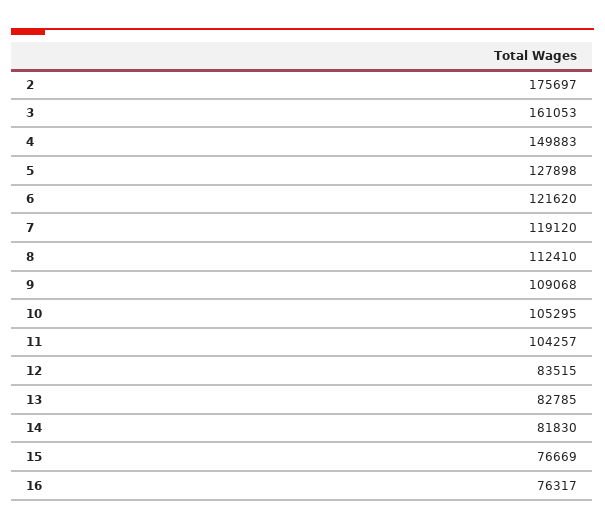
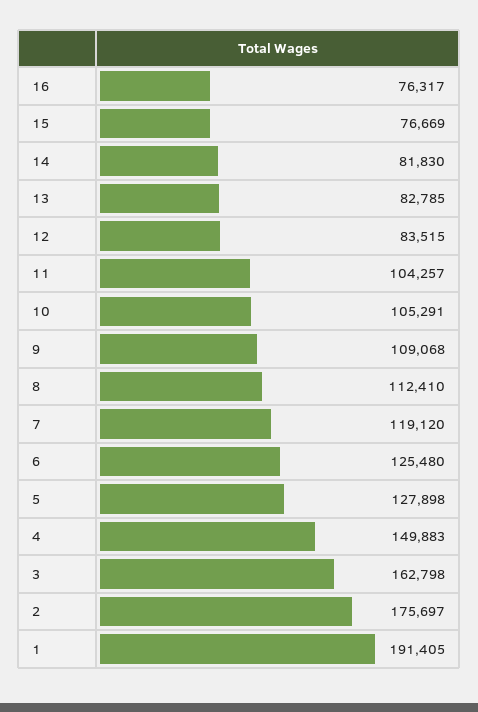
  {
    "2": 175697,
-   "3": 161053,
+   "3": 162798,
    "4": 149883,
    "5": 127898,
-   "6": 121620,
+   "6": 125480,
    "7": 119120,
    "8": 112410,
    "9": 109068,
-   "10": 105295,
+   "10": 105291,
    "11": 104257,
    "12": 83515,
    "13": 82785,
    "14": 81830,
    "15": 76669,
-   "16": 76317
+   "16": 76317,
+   "1": 191405
  }

